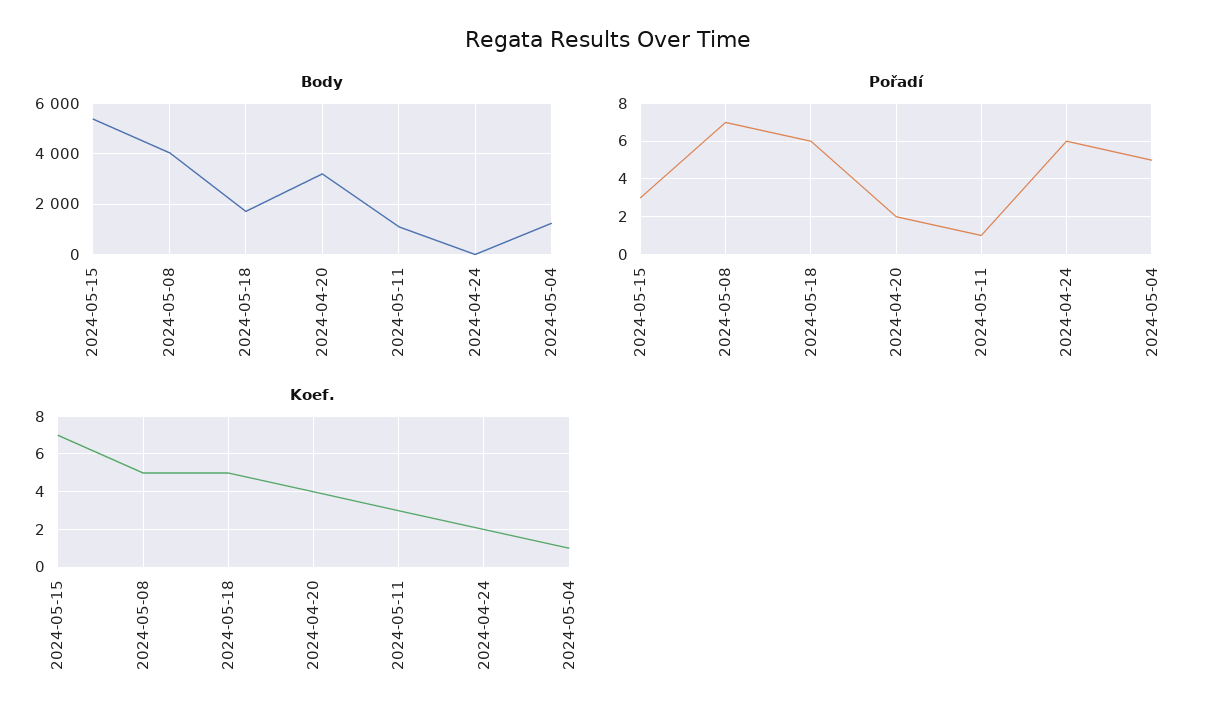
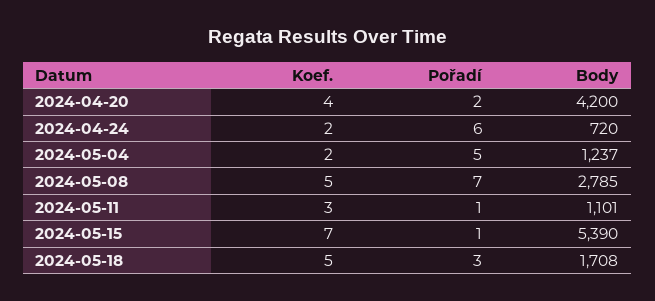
  {
    "Body": {
      "2024-05-15": 5390,
-     "2024-05-08": 4000,
+     "2024-05-08": 2785,
      "2024-05-18": 1708,
-     "2024-04-20": 3250,
+     "2024-04-20": 4200,
      "2024-05-11": 1101,
-     "2024-04-24": 0,
+     "2024-04-24": 720,
      "2024-05-04": 1237
    },
    "Pořadí": {
-     "2024-05-15": 3,
+     "2024-05-15": 1,
      "2024-05-08": 7,
-     "2024-05-18": 6,
+     "2024-05-18": 3,
      "2024-04-20": 2,
      "2024-05-11": 1,
      "2024-04-24": 6,
      "2024-05-04": 5
    },
    "Koef.": {
      "2024-05-15": 7,
      "2024-05-08": 5,
      "2024-05-18": 5,
      "2024-04-20": 4,
      "2024-05-11": 3,
      "2024-04-24": 2,
-     "2024-05-04": 1
+     "2024-05-04": 2
    }
  }

